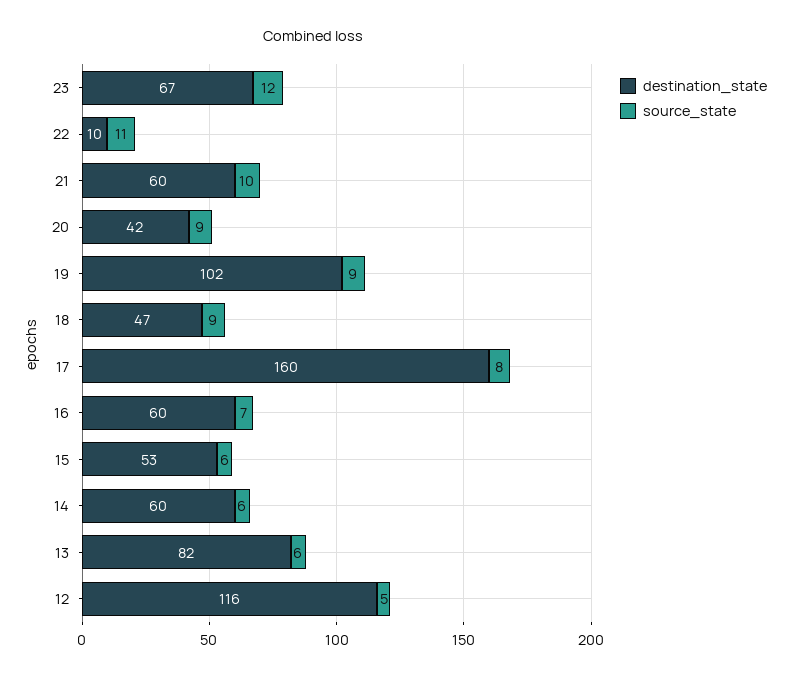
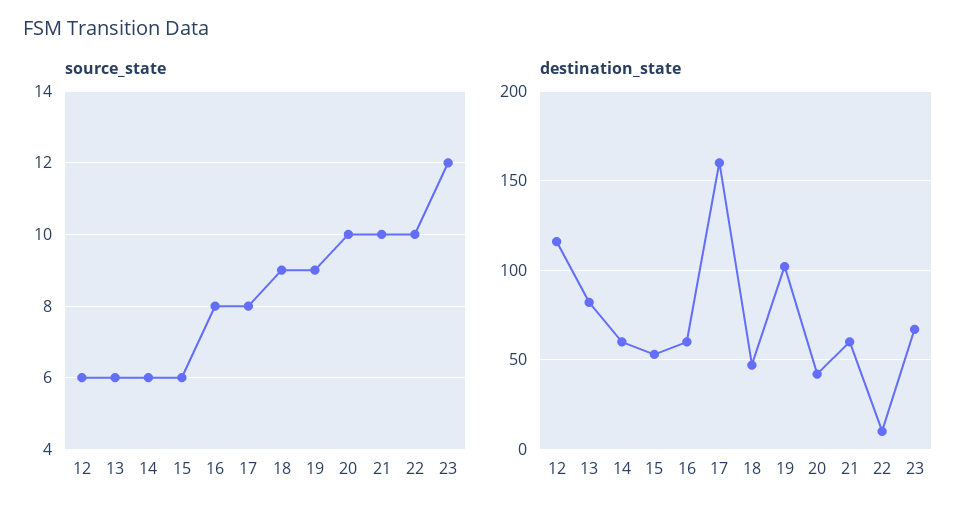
  {
    "destination_state": {
      "23": 67,
      "22": 10,
      "21": 60,
      "20": 42,
      "19": 102,
      "18": 47,
      "17": 160,
      "16": 60,
      "15": 53,
      "14": 60,
      "13": 82,
      "12": 116
    },
    "source_state": {
      "23": 12,
-     "22": 11,
+     "22": 10,
      "21": 10,
-     "20": 9,
+     "20": 10,
      "19": 9,
      "18": 9,
      "17": 8,
-     "16": 7,
+     "16": 8,
      "15": 6,
      "14": 6,
      "13": 6,
-     "12": 5
+     "12": 6
    }
  }

